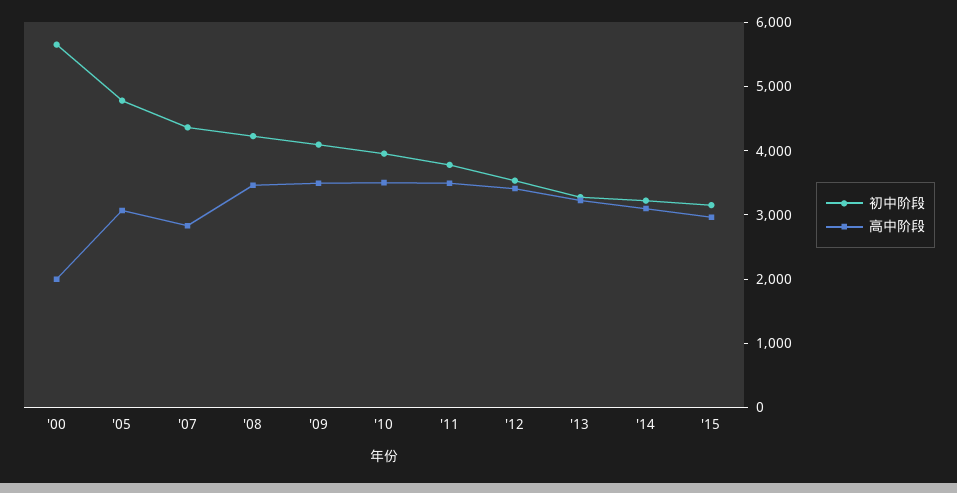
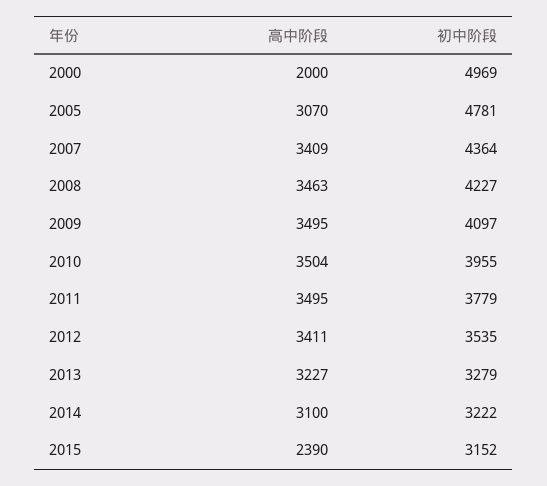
  {
    "初中阶段": {
-     "'00": 5600,
+     "'00": 4969,
      "'05": 4781,
      "'07": 4364,
      "'08": 4227,
      "'09": 4097,
      "'10": 3955,
      "'11": 3779,
      "'12": 3535,
      "'13": 3279,
      "'14": 3222,
      "'15": 3152
    },
    "高中阶段": {
      "'00": 2000,
      "'05": 3070,
-     "'07": 2800,
+     "'07": 3409,
      "'08": 3463,
      "'09": 3495,
      "'10": 3504,
      "'11": 3495,
      "'12": 3411,
      "'13": 3227,
      "'14": 3100,
-     "'15": 3000
+     "'15": 2390
    }
  }

